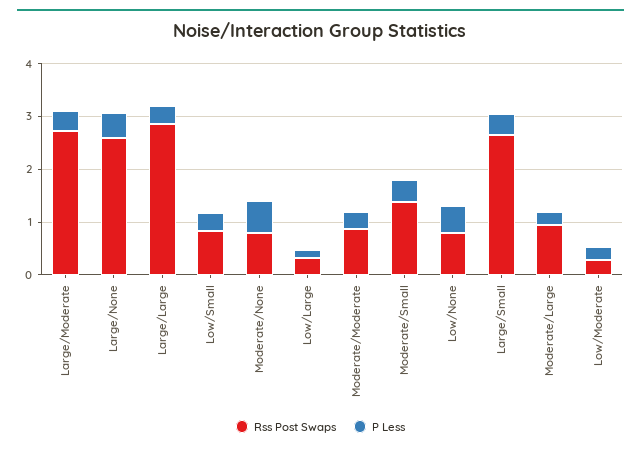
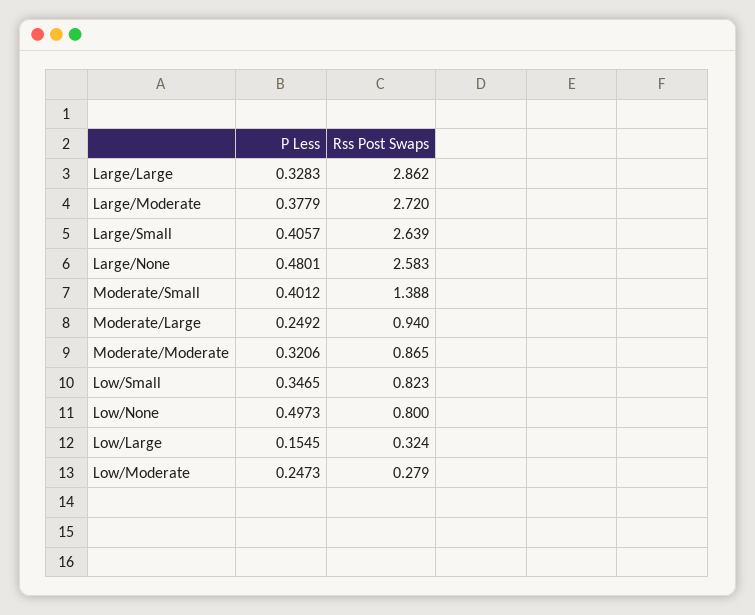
  {
    "Rss Post Swaps": {
      "Large/Moderate": 2.72,
      "Large/None": 2.583,
      "Large/Large": 2.862,
      "Low/Small": 0.823,
-     "Moderate/None": 0.8,
      "Low/Large": 0.324,
      "Moderate/Moderate": 0.865,
      "Moderate/Small": 1.388,
      "Low/None": 0.8,
      "Large/Small": 2.639,
      "Moderate/Large": 0.94,
      "Low/Moderate": 0.279
    },
    "P Less": {
      "Large/Moderate": 0.3779,
      "Large/None": 0.4801,
      "Large/Large": 0.3283,
      "Low/Small": 0.3465,
-     "Moderate/None": 0.6,
      "Low/Large": 0.1545,
      "Moderate/Moderate": 0.3206,
      "Moderate/Small": 0.4012,
      "Low/None": 0.4973,
      "Large/Small": 0.4057,
      "Moderate/Large": 0.2492,
      "Low/Moderate": 0.2473
    }
  }

